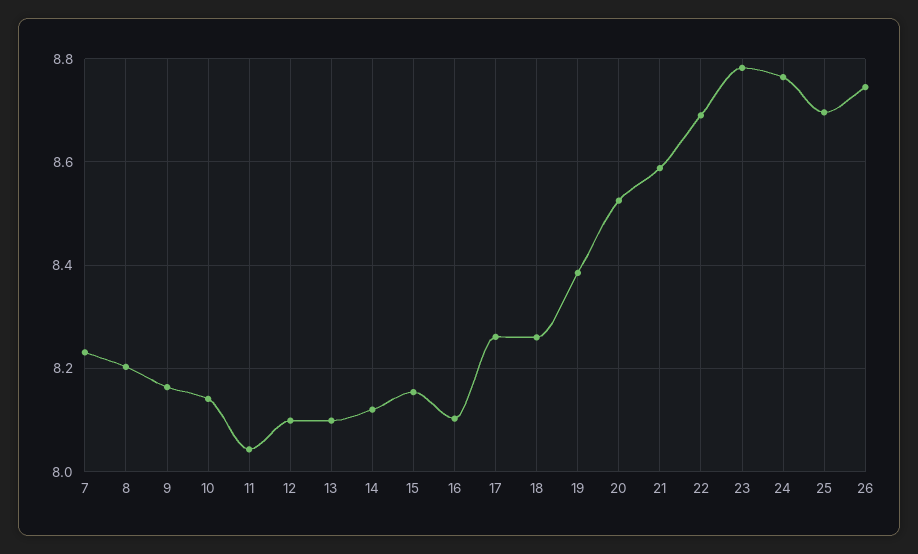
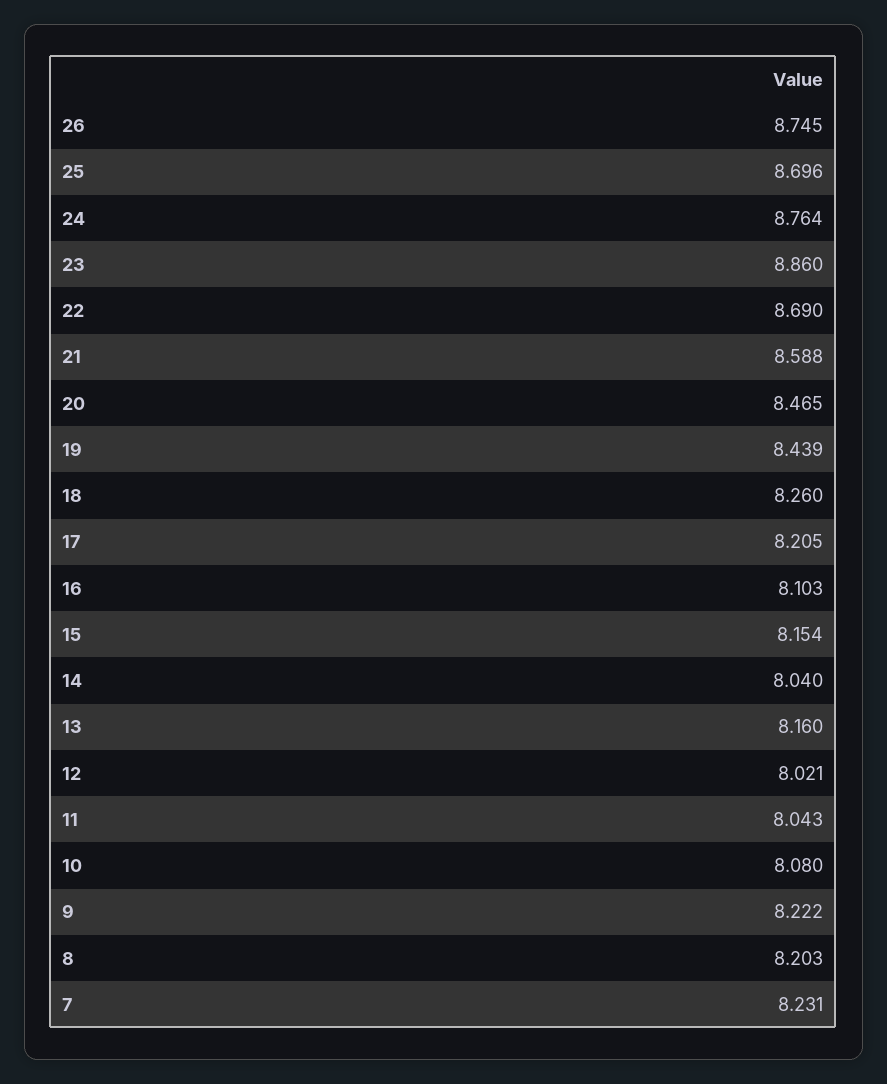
  {
    "7": 8.231,
    "8": 8.203,
-   "9": 8.16,
+   "9": 8.222,
-   "10": 8.14,
+   "10": 8.08,
    "11": 8.043,
-   "12": 8.1,
+   "12": 8.021,
-   "13": 8.1,
+   "13": 8.16,
-   "14": 8.12,
+   "14": 8.04,
    "15": 8.154,
    "16": 8.103,
-   "17": 8.26,
+   "17": 8.205,
    "18": 8.26,
-   "19": 8.38,
+   "19": 8.439,
-   "20": 8.52,
+   "20": 8.465,
    "21": 8.588,
    "22": 8.69,
-   "23": 8.78,
+   "23": 8.86,
    "24": 8.764,
    "25": 8.696,
    "26": 8.745
  }

